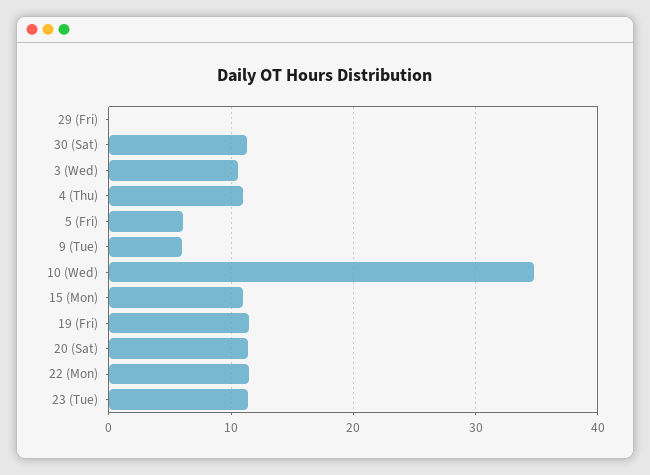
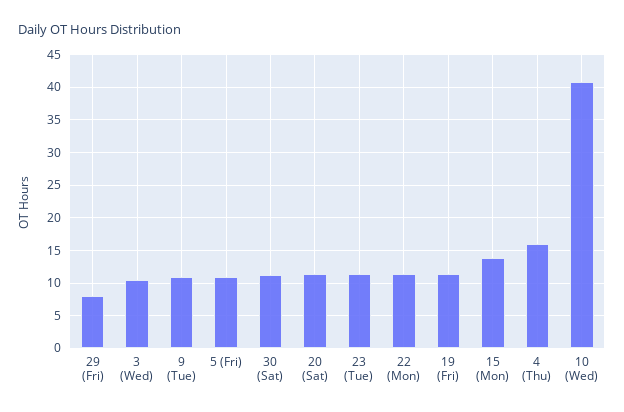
  {
-   "29 (Fri)": 0,
+   "29 (Fri)": 8,
    "30 (Sat)": 11,
    "3 (Wed)": 11,
-   "4 (Thu)": 11,
+   "4 (Thu)": 16,
-   "5 (Fri)": 6,
+   "5 (Fri)": 11,
-   "9 (Tue)": 6,
+   "9 (Tue)": 11,
-   "10 (Wed)": 35,
+   "10 (Wed)": 41,
-   "15 (Mon)": 11,
+   "15 (Mon)": 14,
    "19 (Fri)": 11,
    "20 (Sat)": 11,
    "22 (Mon)": 11,
    "23 (Tue)": 11
  }

